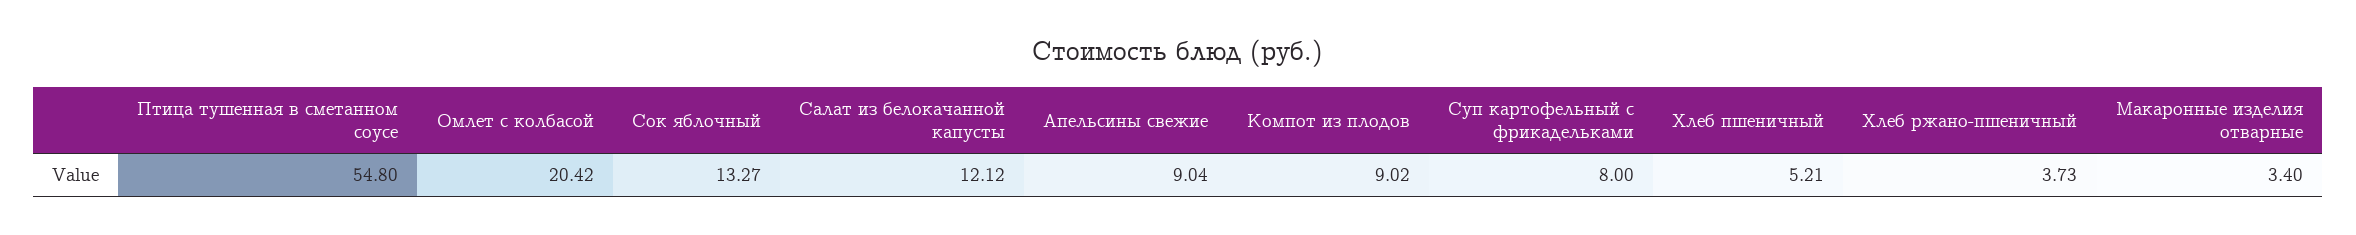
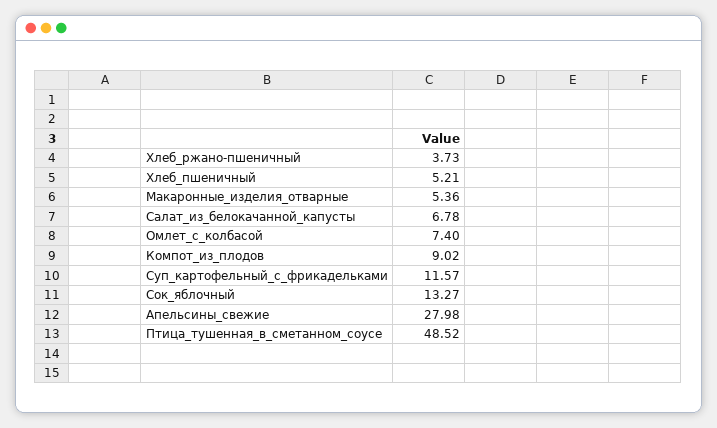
  {
-   "Птица тушенная в сметанном соусе": 54.8,
+   "Птица тушенная в сметанном соусе": 48.52,
-   "Омлет с колбасой": 20.42,
+   "Омлет с колбасой": 7.4,
    "Сок яблочный": 13.27,
-   "Салат из белокачанной капусты": 12.12,
+   "Салат из белокачанной капусты": 6.78,
-   "Апельсины свежие": 9.04,
+   "Апельсины свежие": 27.98,
    "Компот из плодов": 9.02,
-   "Суп картофельный с фрикадельками": 8,
+   "Суп картофельный с фрикадельками": 11.57,
    "Хлеб пшеничный": 5.21,
    "Хлеб ржано-пшеничный": 3.73,
-   "Макаронные изделия отварные": 3.4
+   "Макаронные изделия отварные": 5.36
  }

